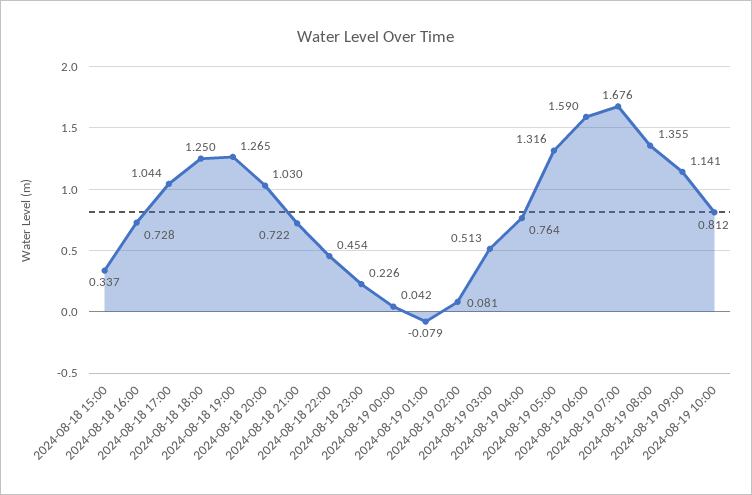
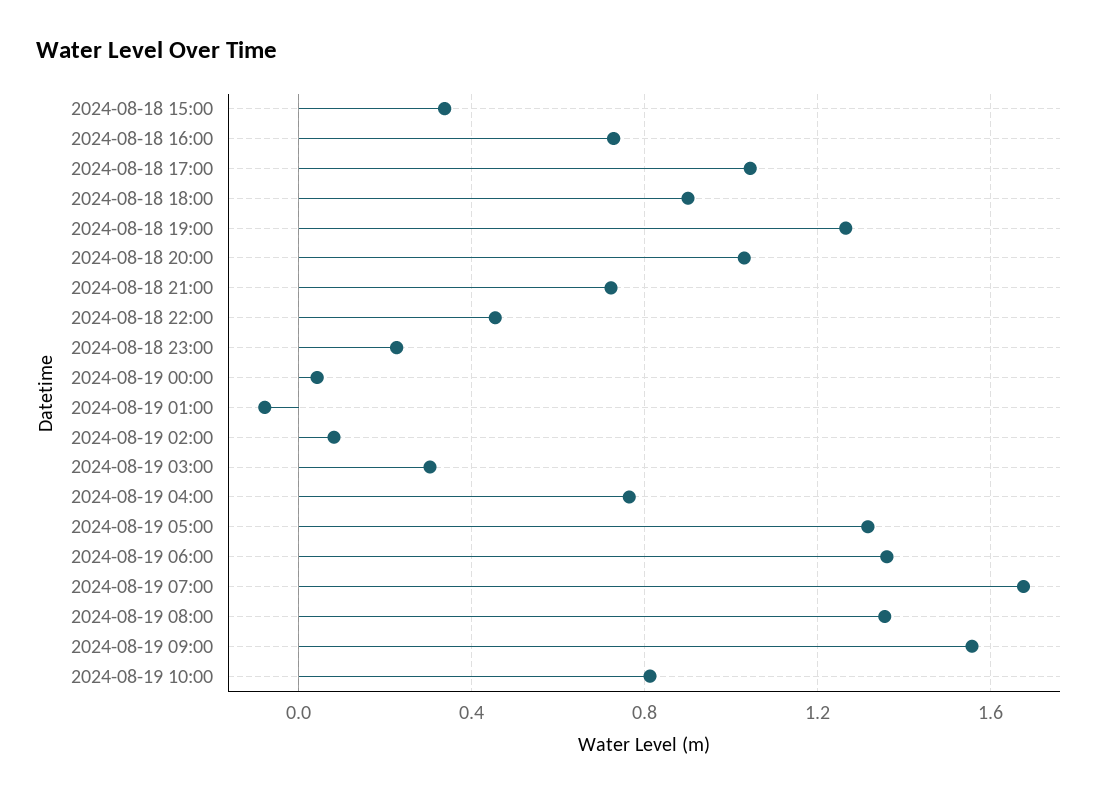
  {
    "2024-08-18 15:00": 0.337,
    "2024-08-18 16:00": 0.728,
    "2024-08-18 17:00": 1.044,
-   "2024-08-18 18:00": 1.25,
+   "2024-08-18 18:00": 0.9,
    "2024-08-18 19:00": 1.265,
    "2024-08-18 20:00": 1.03,
    "2024-08-18 21:00": 0.722,
    "2024-08-18 22:00": 0.454,
    "2024-08-18 23:00": 0.226,
    "2024-08-19 00:00": 0.042,
    "2024-08-19 01:00": -0.079,
    "2024-08-19 02:00": 0.081,
-   "2024-08-19 03:00": 0.513,
+   "2024-08-19 03:00": 0.3,
    "2024-08-19 04:00": 0.764,
    "2024-08-19 05:00": 1.316,
-   "2024-08-19 06:00": 1.59,
+   "2024-08-19 06:00": 1.35,
    "2024-08-19 07:00": 1.676,
    "2024-08-19 08:00": 1.355,
-   "2024-08-19 09:00": 1.141,
+   "2024-08-19 09:00": 1.55,
    "2024-08-19 10:00": 0.812
  }

